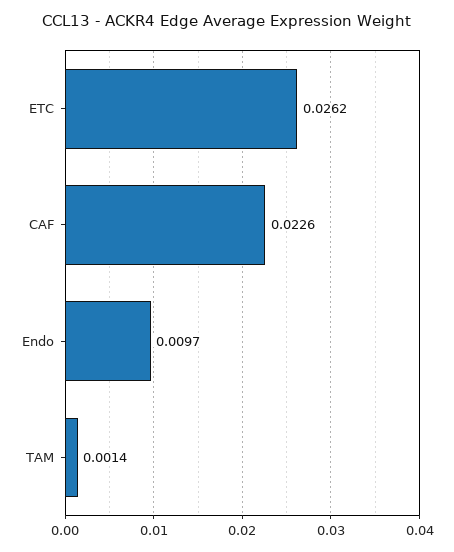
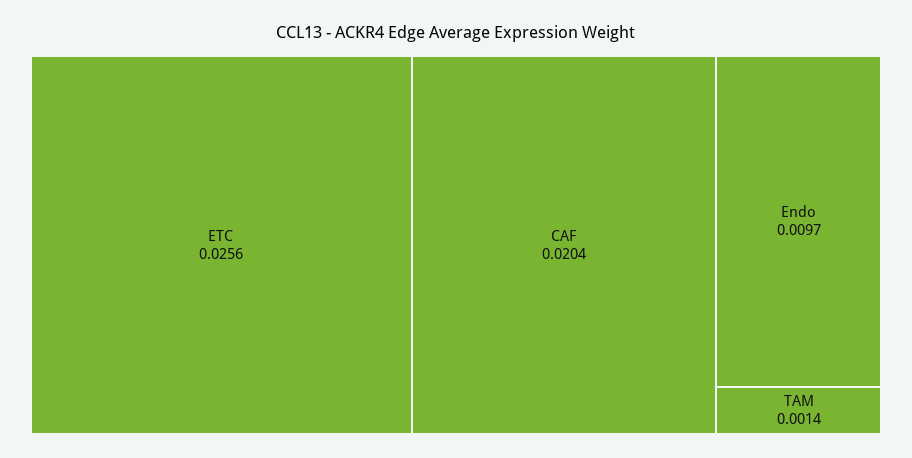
  {
-   "ETC": 0.0262,
+   "ETC": 0.0256,
-   "CAF": 0.0226,
+   "CAF": 0.0204,
    "Endo": 0.0097,
    "TAM": 0.0014
  }

